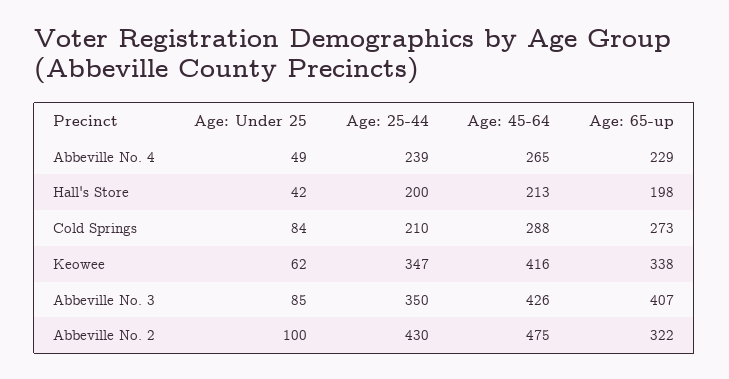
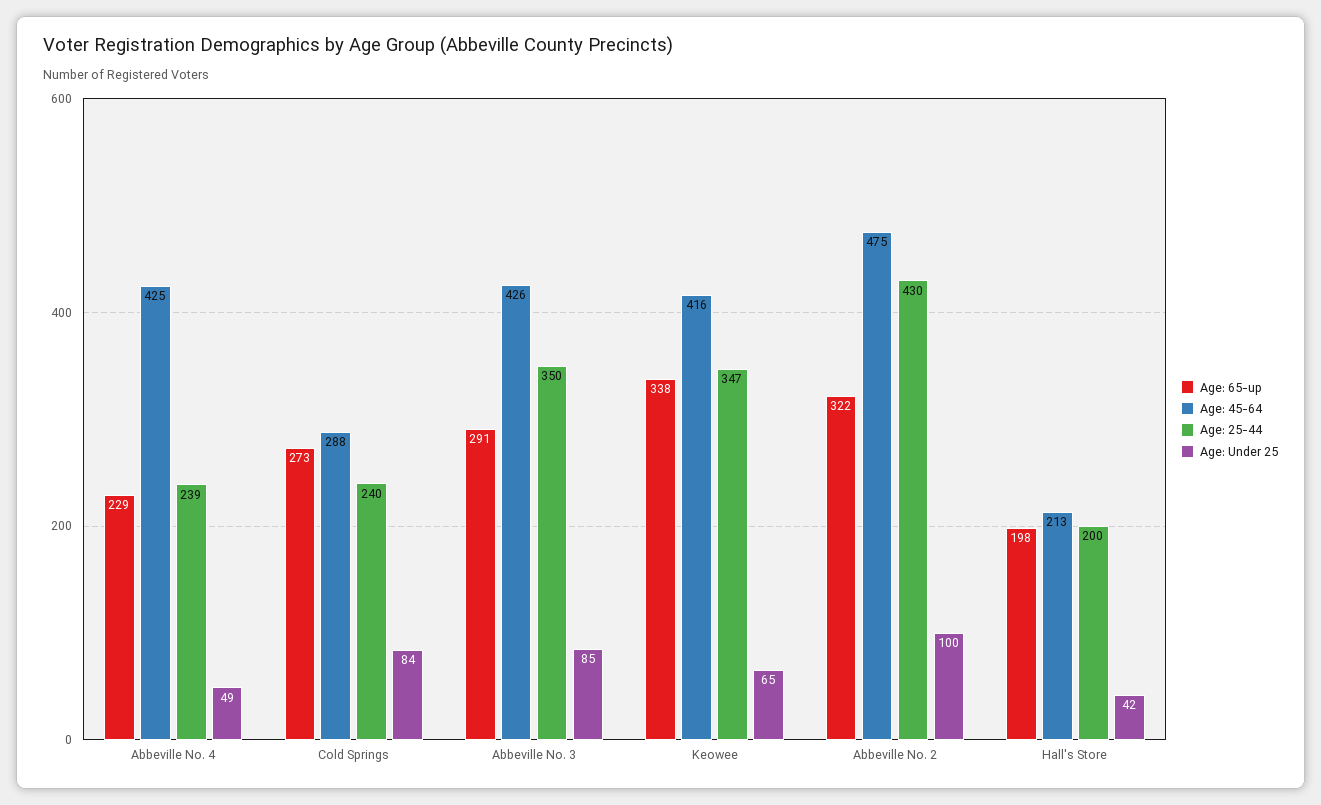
  {
    "Age: Under 25": {
      "Abbeville No. 4": 49,
      "Hall's Store": 42,
      "Cold Springs": 84,
-     "Keowee": 62,
+     "Keowee": 65,
      "Abbeville No. 3": 85,
      "Abbeville No. 2": 100
    },
    "Age: 25-44": {
      "Abbeville No. 4": 239,
      "Hall's Store": 200,
-     "Cold Springs": 210,
+     "Cold Springs": 240,
      "Keowee": 347,
      "Abbeville No. 3": 350,
      "Abbeville No. 2": 430
    },
    "Age: 45-64": {
-     "Abbeville No. 4": 265,
+     "Abbeville No. 4": 425,
      "Hall's Store": 213,
      "Cold Springs": 288,
      "Keowee": 416,
      "Abbeville No. 3": 426,
      "Abbeville No. 2": 475
    },
    "Age: 65-up": {
      "Abbeville No. 4": 229,
      "Hall's Store": 198,
      "Cold Springs": 273,
      "Keowee": 338,
-     "Abbeville No. 3": 407,
+     "Abbeville No. 3": 291,
      "Abbeville No. 2": 322
    }
  }

